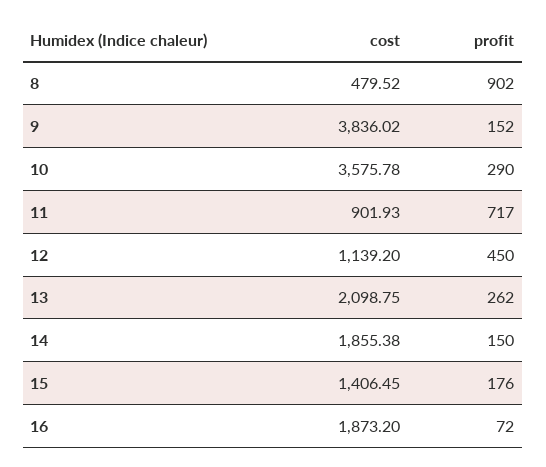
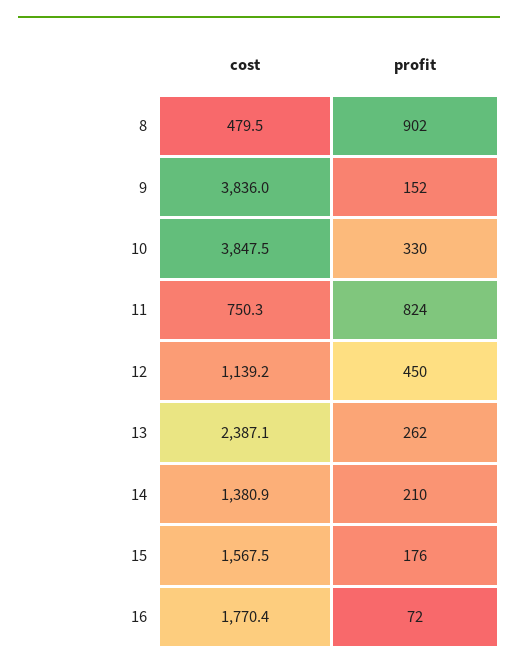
  {
    "cost": {
      "8": 479.52,
      "9": 3836.02,
-     "10": 3575.78,
+     "10": 3847.5,
-     "11": 901.93,
+     "11": 750.3,
      "12": 1139.2,
-     "13": 2098.75,
+     "13": 2387.1,
-     "14": 1855.38,
+     "14": 1380.9,
-     "15": 1406.45,
+     "15": 1567.5,
-     "16": 1873.2
+     "16": 1770.4
    },
    "profit": {
      "8": 902,
      "9": 152,
-     "10": 290,
+     "10": 330,
-     "11": 717,
+     "11": 824,
      "12": 450,
      "13": 262,
-     "14": 150,
+     "14": 210,
      "15": 176,
      "16": 72
    }
  }

